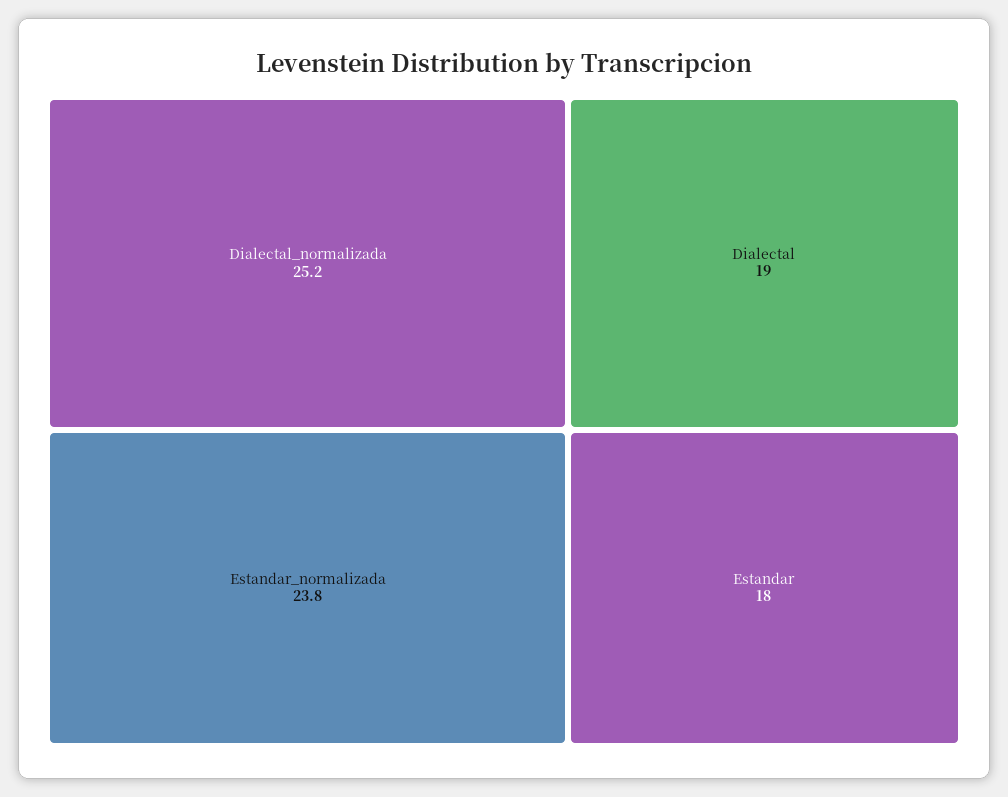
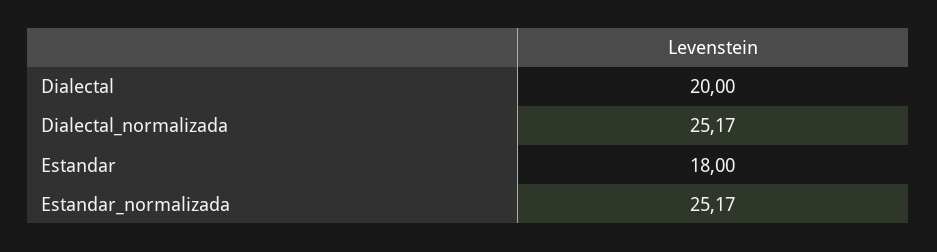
  {
    "Dialectal_normalizada": 25.17,
-   "Estandar_normalizada": 23.8,
+   "Estandar_normalizada": 25.17,
-   "Dialectal": 19,
+   "Dialectal": 20,
    "Estandar": 18
  }

